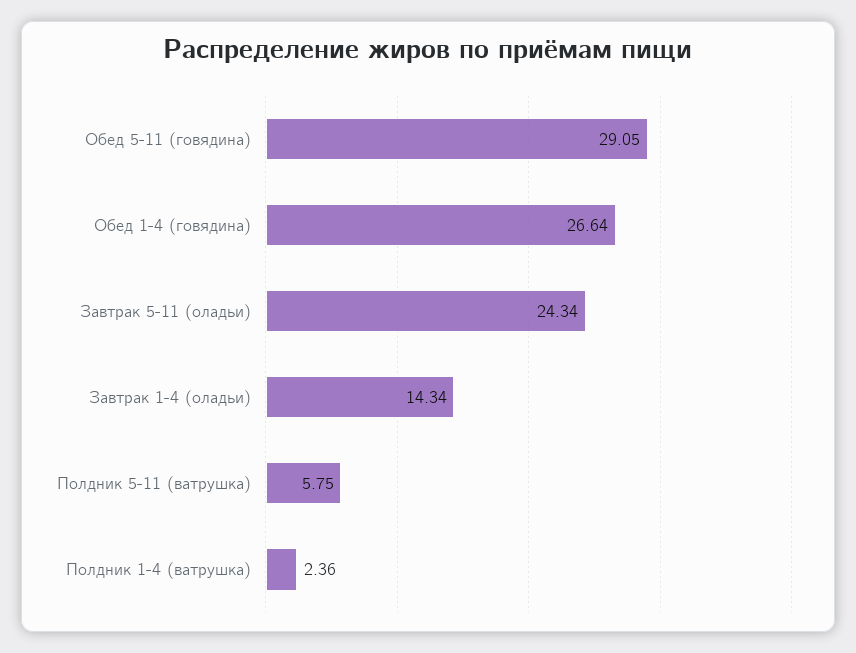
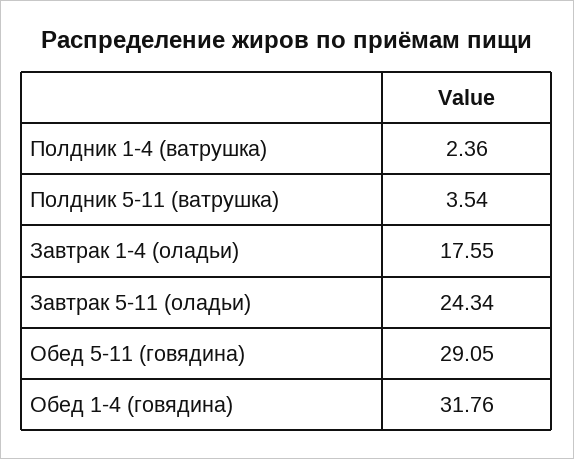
  {
    "Обед 5-11 (говядина)": 29.05,
-   "Обед 1-4 (говядина)": 26.64,
+   "Обед 1-4 (говядина)": 31.76,
    "Завтрак 5-11 (оладьи)": 24.34,
-   "Завтрак 1-4 (оладьи)": 14.34,
+   "Завтрак 1-4 (оладьи)": 17.55,
-   "Полдник 5-11 (ватрушка)": 5.75,
+   "Полдник 5-11 (ватрушка)": 3.54,
    "Полдник 1-4 (ватрушка)": 2.36
  }

